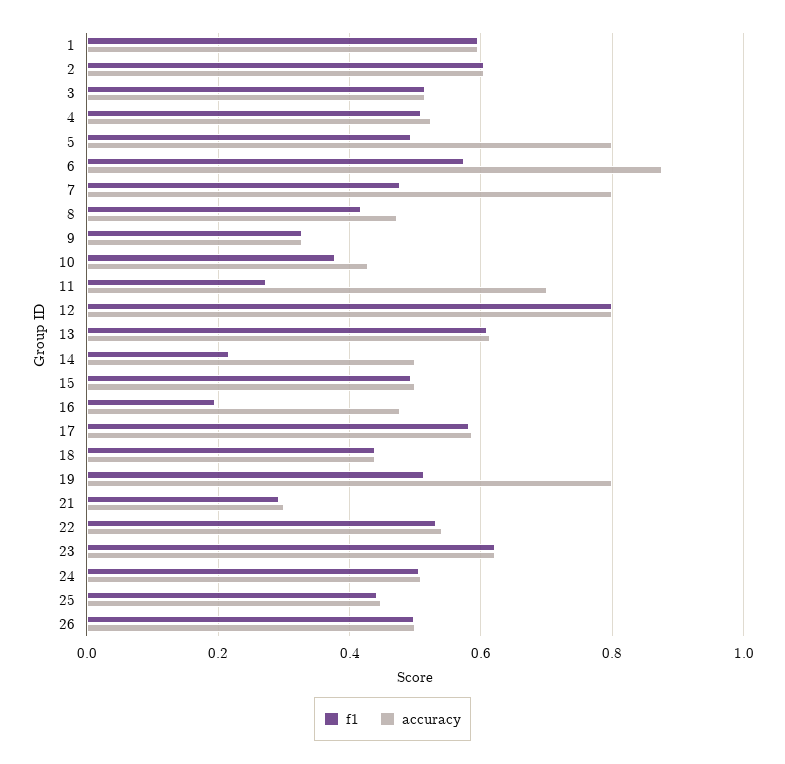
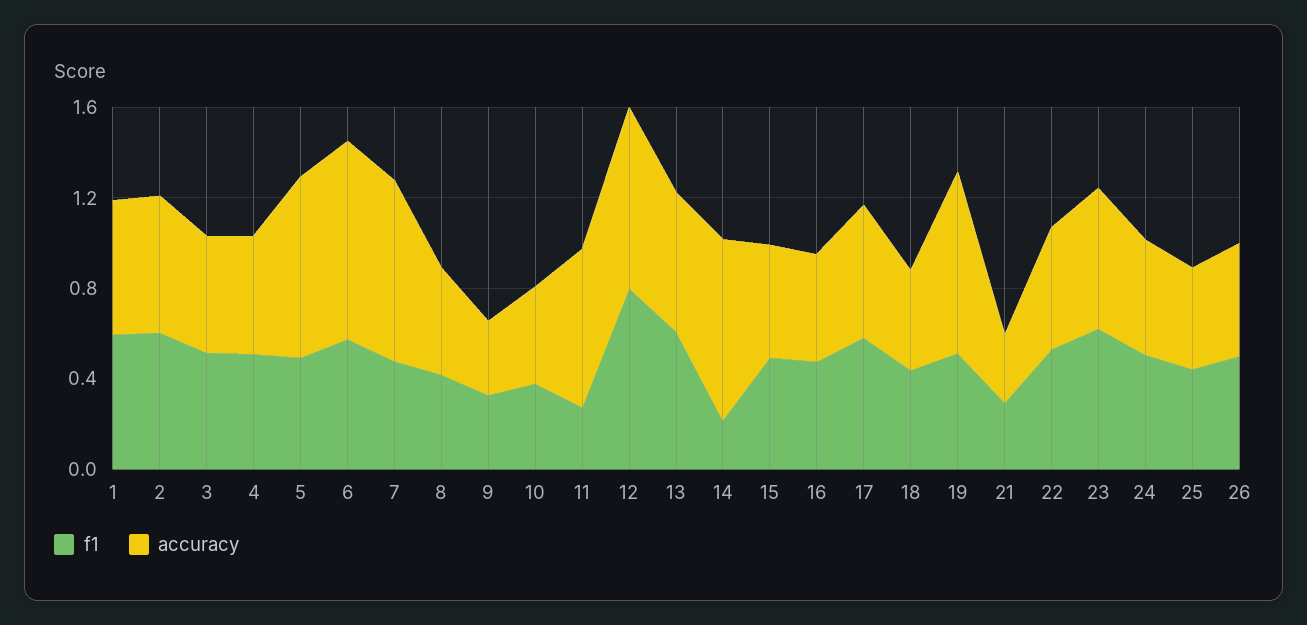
  {
    "f1": {
      "1": 0.6,
      "2": 0.6,
      "3": 0.52,
      "4": 0.5,
      "5": 0.5,
      "6": 0.58,
      "7": 0.48,
      "8": 0.42,
      "9": 0.32,
      "10": 0.38,
      "11": 0.28,
      "12": 0.8,
      "13": 0.6,
      "14": 0.22,
      "15": 0.5,
-     "16": 0.2,
+     "16": 0.5,
      "17": 0.58,
      "18": 0.44,
      "19": 0.52,
      "21": 0.3,
      "22": 0.54,
      "23": 0.62,
      "24": 0.5,
      "25": 0.44,
      "26": 0.5
    },
    "accuracy": {
      "1": 0.6,
      "2": 0.6,
      "3": 0.52,
      "4": 0.52,
      "5": 0.8,
      "6": 0.88,
      "7": 0.8,
      "8": 0.48,
      "9": 0.32,
      "10": 0.42,
      "11": 0.7,
      "12": 0.8,
      "13": 0.62,
-     "14": 0.5,
+     "14": 0.8,
      "15": 0.5,
      "16": 0.48,
      "17": 0.58,
      "18": 0.44,
      "19": 0.8,
      "21": 0.3,
      "22": 0.54,
      "23": 0.62,
      "24": 0.5,
      "25": 0.44,
      "26": 0.5
    }
  }

